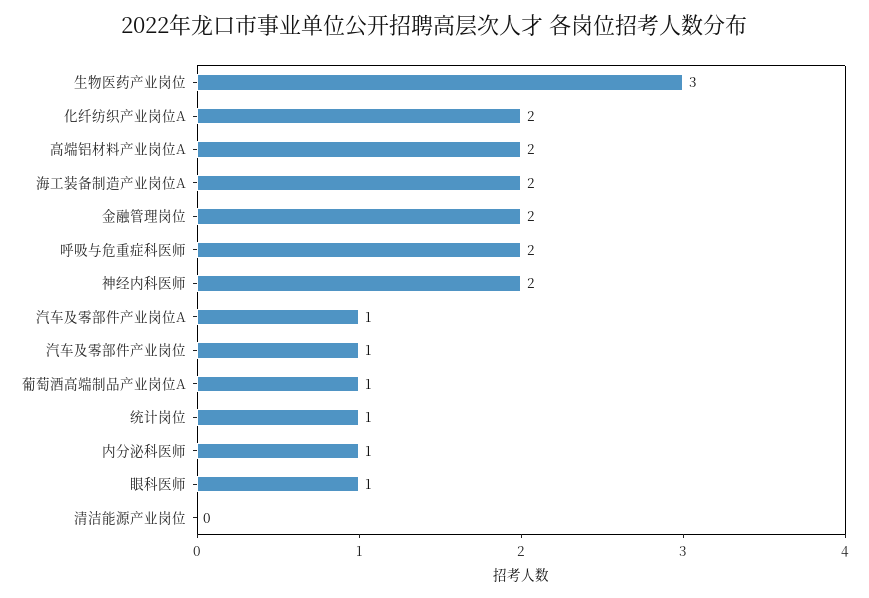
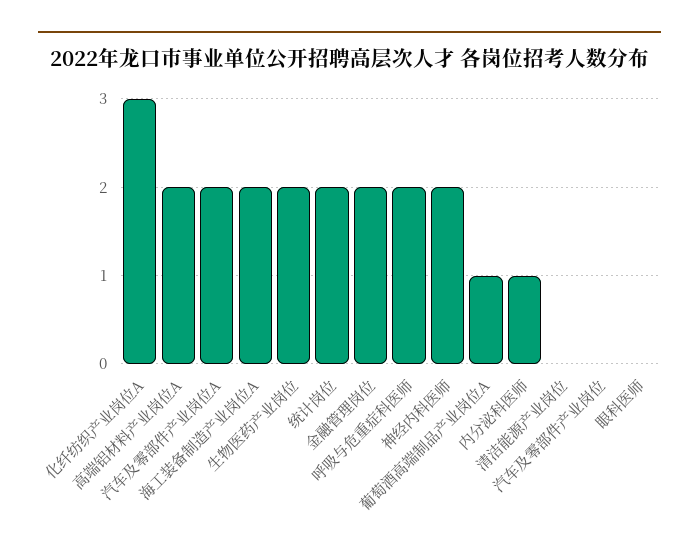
  {
-   "生物医药产业岗位": 3,
+   "生物医药产业岗位": 2,
-   "化纤纺织产业岗位A": 2,
+   "化纤纺织产业岗位A": 3,
    "高端铝材料产业岗位A": 2,
    "海工装备制造产业岗位A": 2,
    "金融管理岗位": 2,
    "呼吸与危重症科医师": 2,
    "神经内科医师": 2,
-   "汽车及零部件产业岗位A": 1,
+   "汽车及零部件产业岗位A": 2,
-   "汽车及零部件产业岗位": 1,
+   "汽车及零部件产业岗位": 0,
    "葡萄酒高端制品产业岗位A": 1,
-   "统计岗位": 1,
+   "统计岗位": 2,
    "内分泌科医师": 1,
-   "眼科医师": 1,
+   "眼科医师": 0,
    "清洁能源产业岗位": 0
  }

